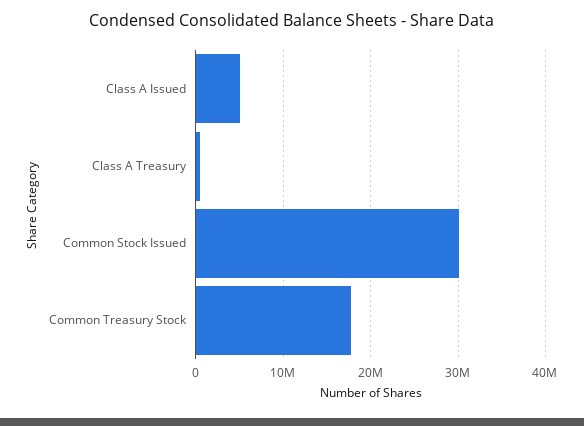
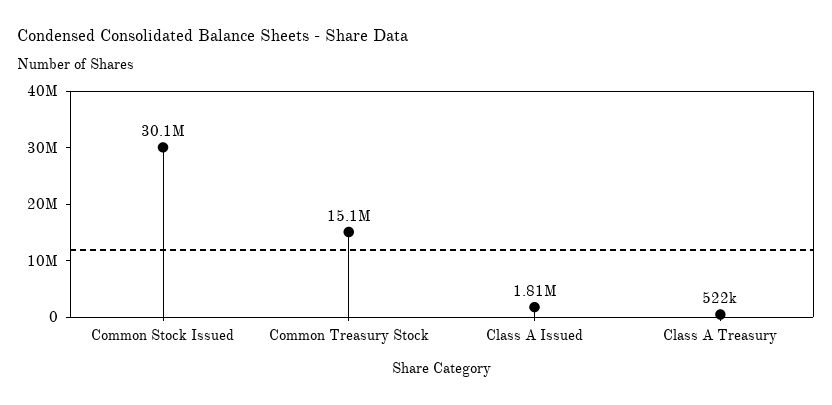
  {
-   "Class A Issued": 5000000,
+   "Class A Issued": 1810000,
    "Class A Treasury": 522000,
    "Common Stock Issued": 30100000,
-   "Common Treasury Stock": 18000000
+   "Common Treasury Stock": 15100000
  }

